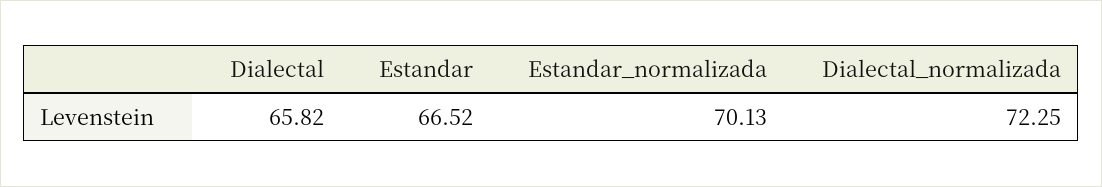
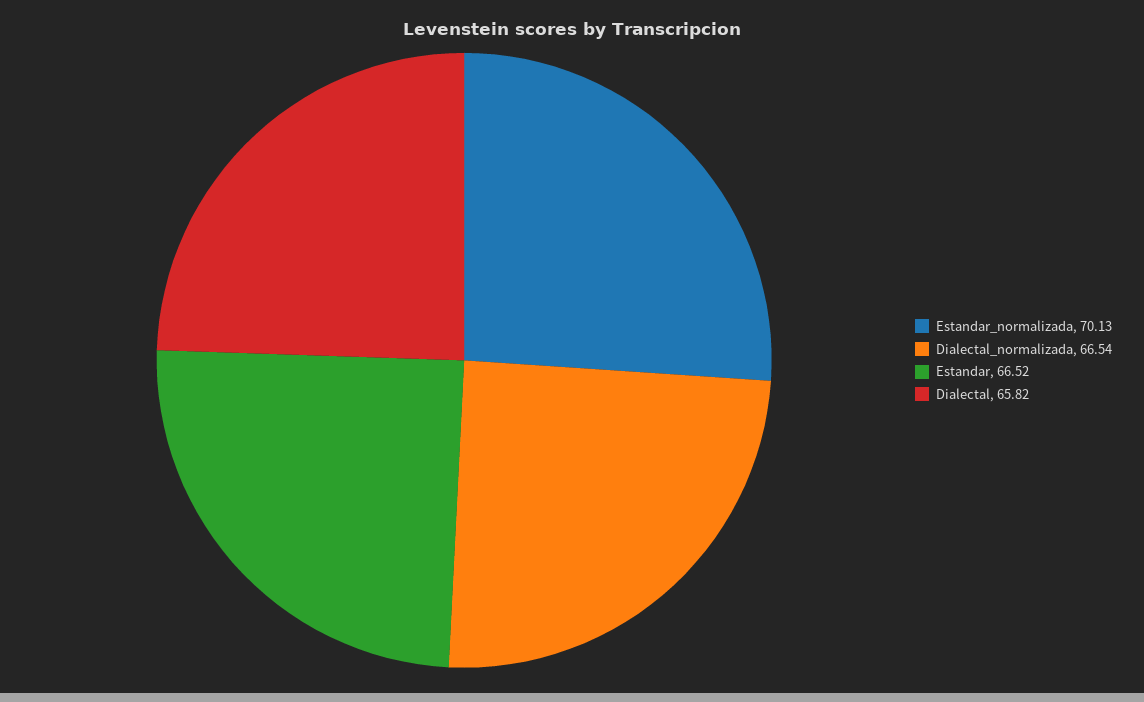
  {
    "Dialectal": 65.82,
    "Estandar": 66.52,
    "Estandar_normalizada": 70.13,
-   "Dialectal_normalizada": 72.25
+   "Dialectal_normalizada": 66.54
  }

